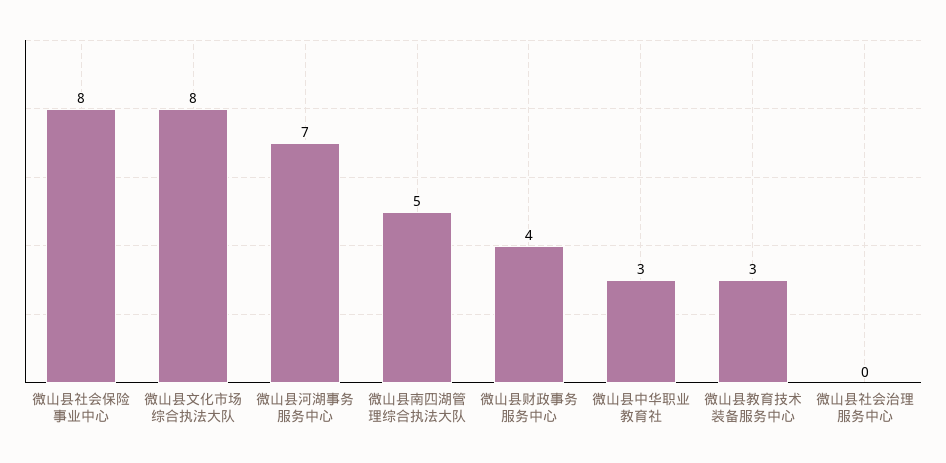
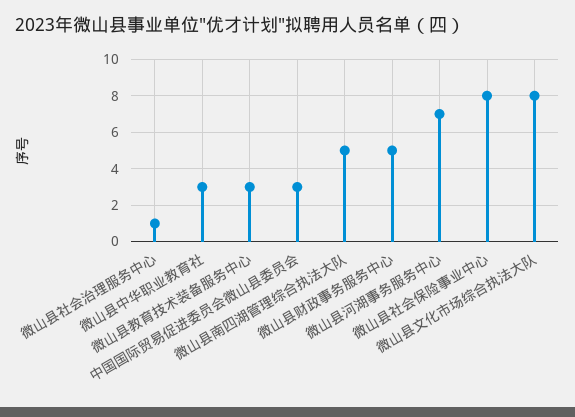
  {
    "微山县社会保险事业中心": 8,
    "微山县文化市场综合执法大队": 8,
    "微山县河湖事务服务中心": 7,
    "微山县南四湖管理综合执法大队": 5,
-   "微山县财政事务服务中心": 4,
+   "微山县财政事务服务中心": 5,
    "微山县中华职业教育社": 3,
    "微山县教育技术装备服务中心": 3,
-   "微山县社会治理服务中心": 0
+   "微山县社会治理服务中心": 1,
+   "中国国际贸易促进委员会微山县委员会": 3
  }

